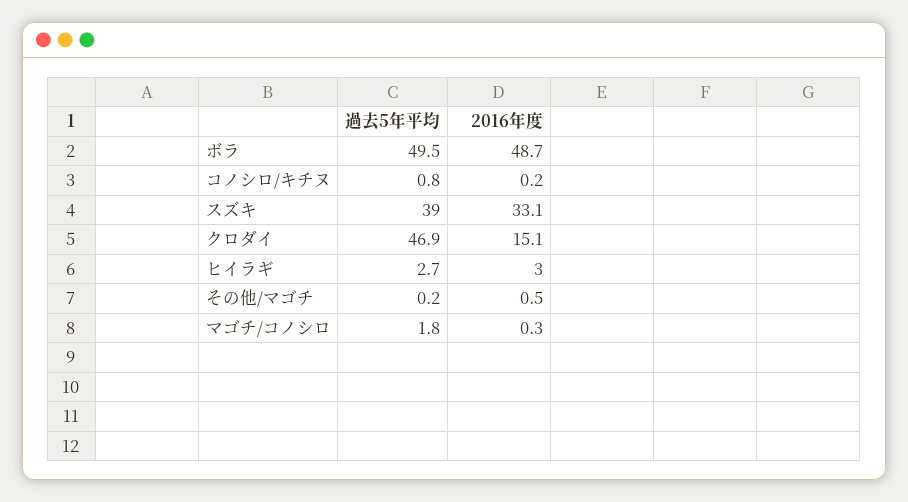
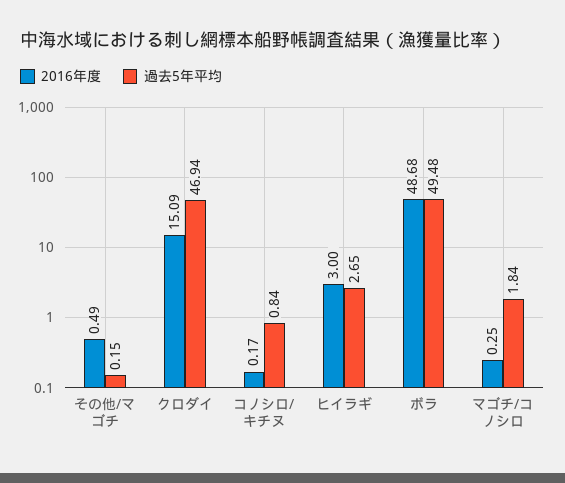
  {
    "過去5年平均": {
      "ボラ": 49.48,
      "コノシロ/キチヌ": 0.84,
-     "スズキ": 39,
      "クロダイ": 46.94,
      "ヒイラギ": 2.65,
      "その他/マゴチ": 0.15,
      "マゴチ/コノシロ": 1.84
    },
    "2016年度": {
      "ボラ": 48.68,
      "コノシロ/キチヌ": 0.17,
-     "スズキ": 33.1,
      "クロダイ": 15.09,
      "ヒイラギ": 3,
      "その他/マゴチ": 0.49,
      "マゴチ/コノシロ": 0.25
    }
  }

